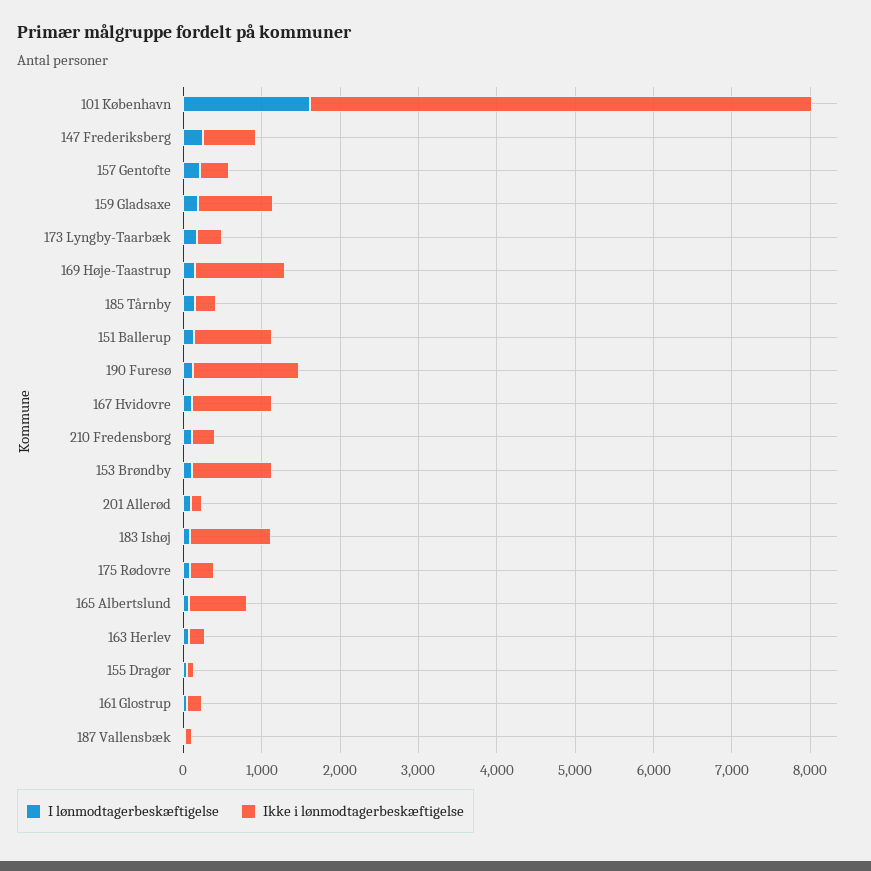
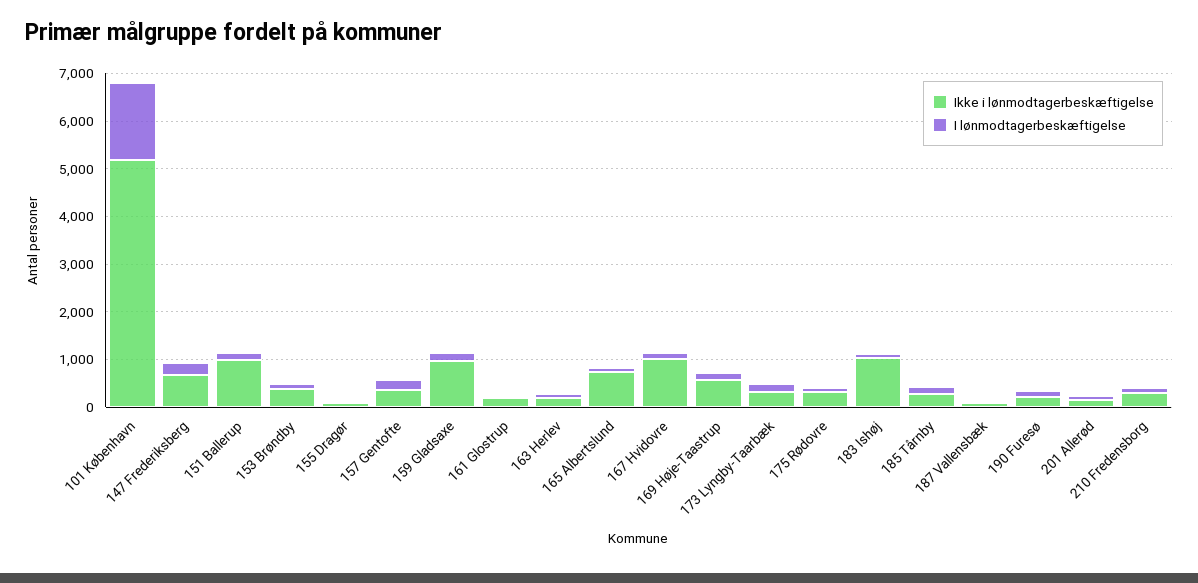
  {
    "I lønmodtagerbeskæftigelse": {
      "101 København": 1600,
      "147 Frederiksberg": 200,
      "157 Gentofte": 200,
      "159 Gladsaxe": 200,
      "173 Lyngby-Taarbæk": 200,
      "169 Høje-Taastrup": 200,
      "185 Tårnby": 200,
      "151 Ballerup": 200,
      "190 Furesø": 200,
      "167 Hvidovre": 200,
      "210 Fredensborg": 200,
      "153 Brøndby": 200,
      "201 Allerød": 0,
      "183 Ishøj": 0,
      "175 Rødovre": 0,
      "165 Albertslund": 0,
      "163 Herlev": 0,
      "155 Dragør": 0,
      "161 Glostrup": 0,
      "187 Vallensbæk": 0
    },
    "Ikke i lønmodtagerbeskæftigelse": {
-     "101 København": 6400,
+     "101 København": 5200,
      "147 Frederiksberg": 600,
      "157 Gentofte": 400,
      "159 Gladsaxe": 1000,
      "173 Lyngby-Taarbæk": 400,
-     "169 Høje-Taastrup": 1200,
+     "169 Høje-Taastrup": 600,
      "185 Tårnby": 200,
      "151 Ballerup": 1000,
-     "190 Furesø": 1400,
+     "190 Furesø": 200,
      "167 Hvidovre": 1000,
      "210 Fredensborg": 400,
-     "153 Brøndby": 1000,
+     "153 Brøndby": 400,
      "201 Allerød": 200,
      "183 Ishøj": 1000,
      "175 Rødovre": 400,
      "165 Albertslund": 800,
      "163 Herlev": 200,
      "155 Dragør": 0,
      "161 Glostrup": 200,
      "187 Vallensbæk": 0
    }
  }

